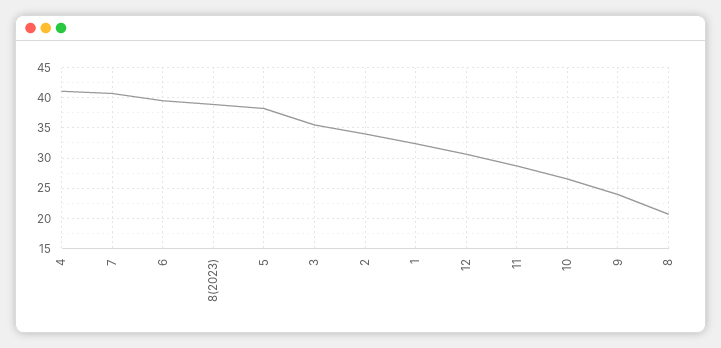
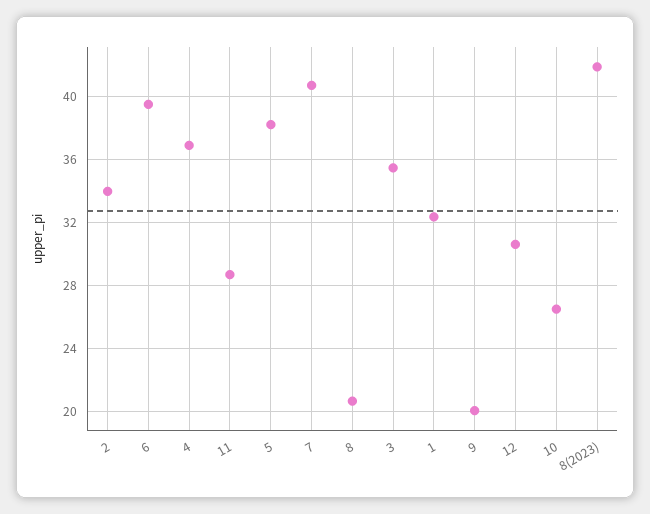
  {
-   "4": 41,
+   "4": 37,
    "7": 40.5,
    "6": 39.5,
-   "8(2023)": 39,
+   "8(2023)": 42,
    "5": 38,
    "3": 35.5,
    "2": 34,
    "1": 32.5,
    "12": 30.5,
    "11": 28.5,
    "10": 26.5,
-   "9": 24,
+   "9": 20,
    "8": 20.5
  }

